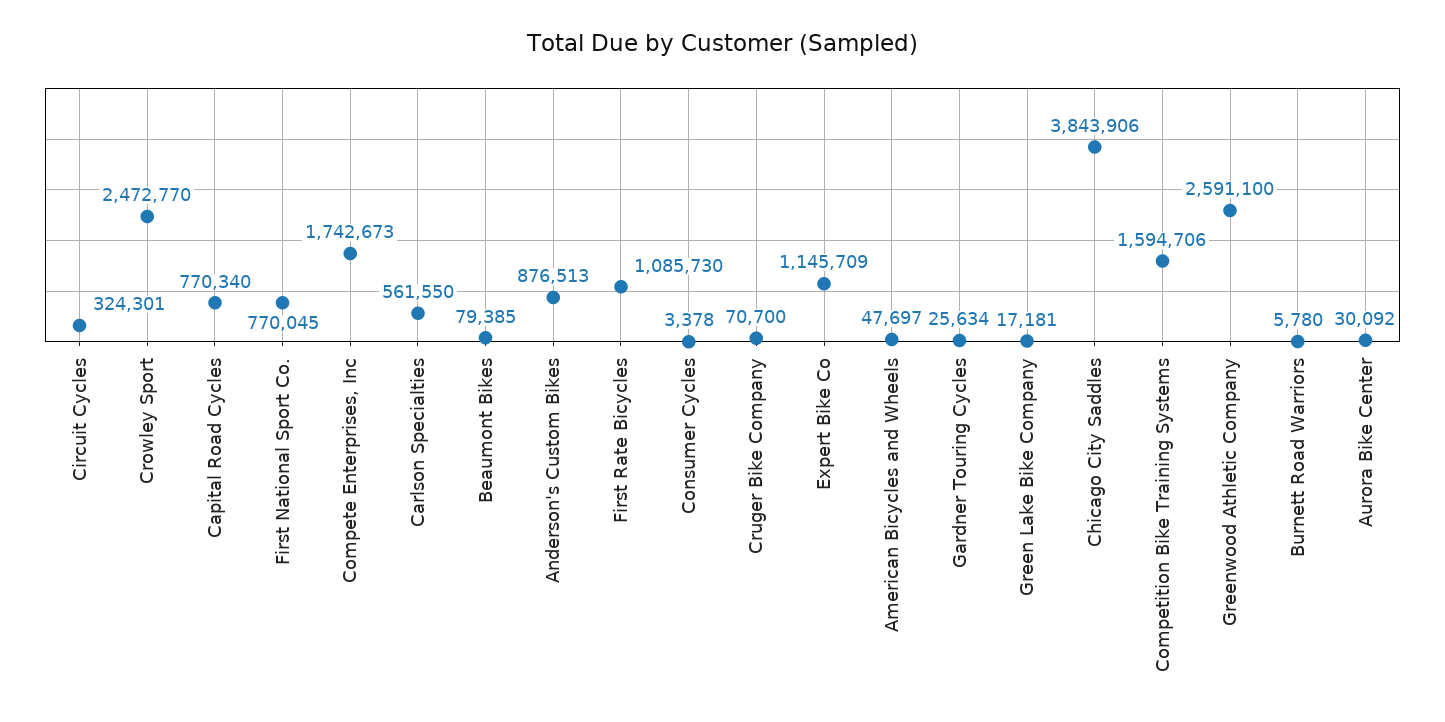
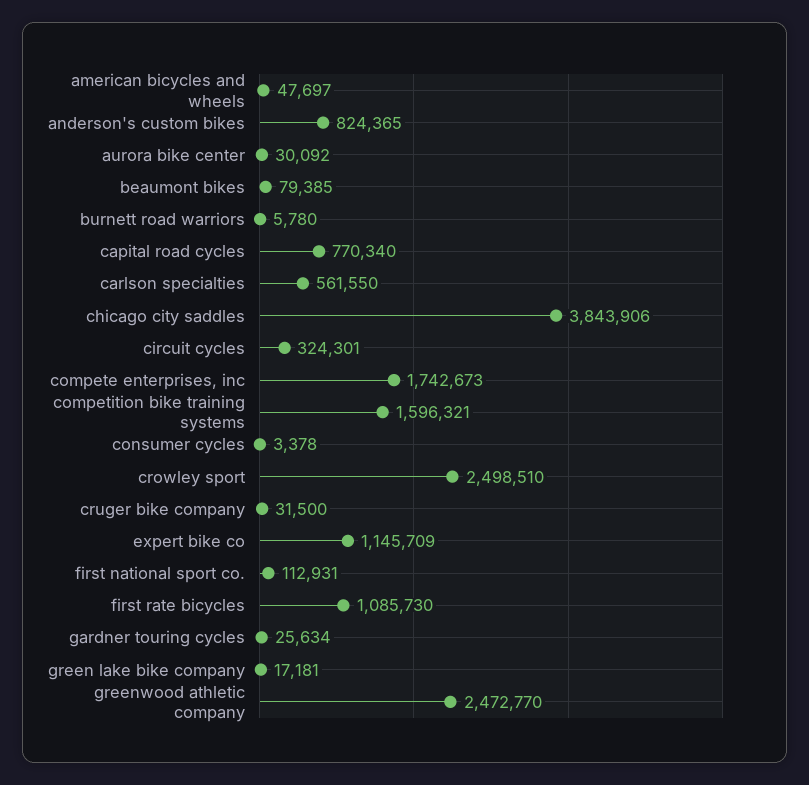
  {
    "Circuit Cycles": 324301,
-   "Crowley Sport": 2472770,
+   "Crowley Sport": 2498510,
    "Capital Road Cycles": 770340,
-   "First National Sport Co.": 770045,
+   "First National Sport Co.": 112931,
    "Compete Enterprises, Inc": 1742673,
    "Carlson Specialties": 561550,
    "Beaumont Bikes": 79385,
-   "Anderson's Custom Bikes": 876513,
+   "Anderson's Custom Bikes": 824365,
    "First Rate Bicycles": 1085730,
    "Consumer Cycles": 3378,
-   "Cruger Bike Company": 70700,
+   "Cruger Bike Company": 31500,
    "Expert Bike Co": 1145709,
    "American Bicycles and Wheels": 47697,
    "Gardner Touring Cycles": 25634,
    "Green Lake Bike Company": 17181,
    "Chicago City Saddles": 3843906,
-   "Competition Bike Training Systems": 1594706,
+   "Competition Bike Training Systems": 1596321,
-   "Greenwood Athletic Company": 2591100,
+   "Greenwood Athletic Company": 2472770,
    "Burnett Road Warriors": 5780,
    "Aurora Bike Center": 30092
  }

